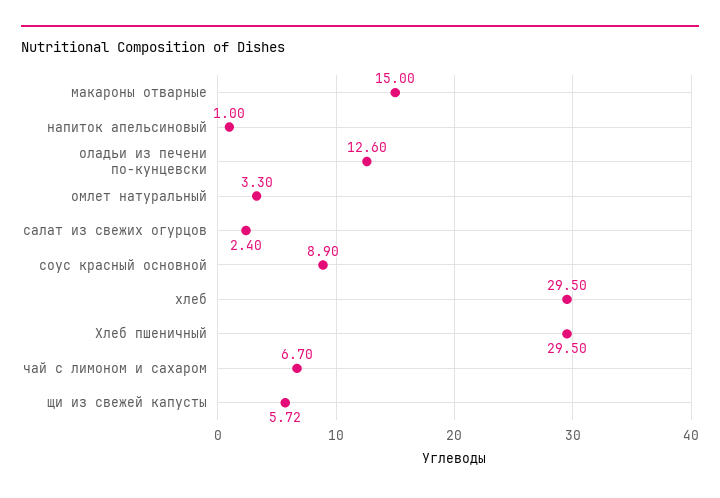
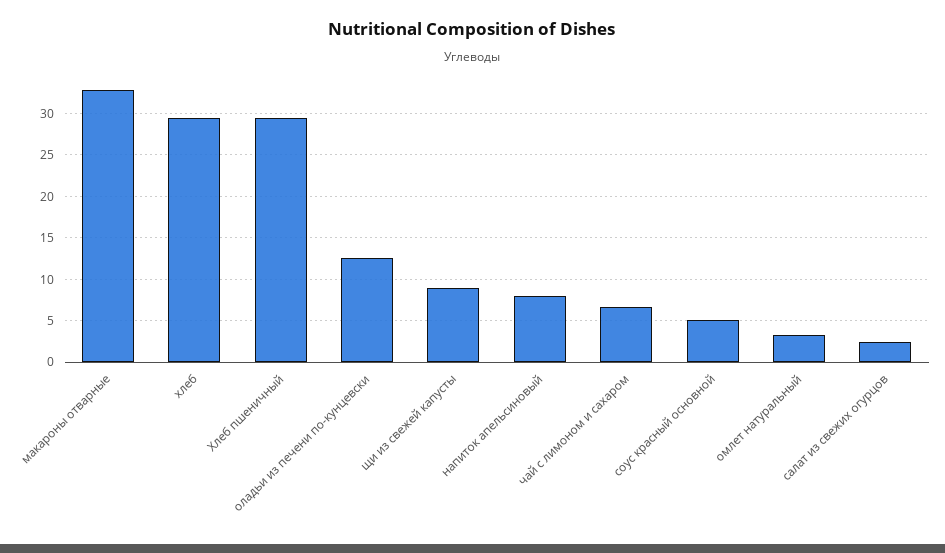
  {
-   "макароны отварные": 15,
+   "макароны отварные": 33,
-   "напиток апельсиновый": 1,
+   "напиток апельсиновый": 8,
    "оладьи из печени по-кунцевски": 12.6,
    "омлет натуральный": 3.3,
    "салат из свежих огурцов": 2.4,
-   "соус красный основной": 8.9,
+   "соус красный основной": 5,
    "хлеб": 29.5,
    "Хлеб пшеничный": 29.5,
    "чай с лимоном и сахаром": 6.7,
-   "щи из свежей капусты": 5.72
+   "щи из свежей капусты": 9
  }

